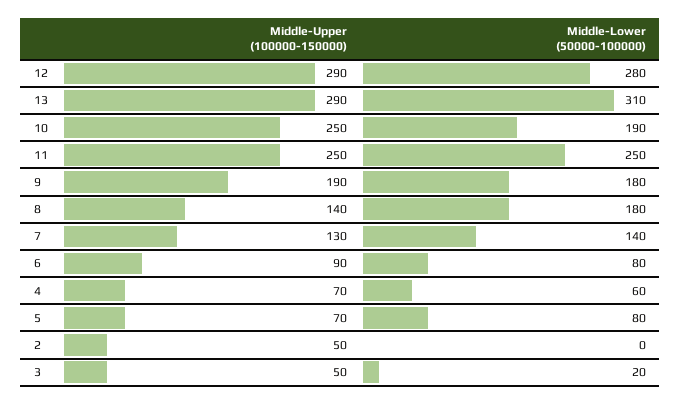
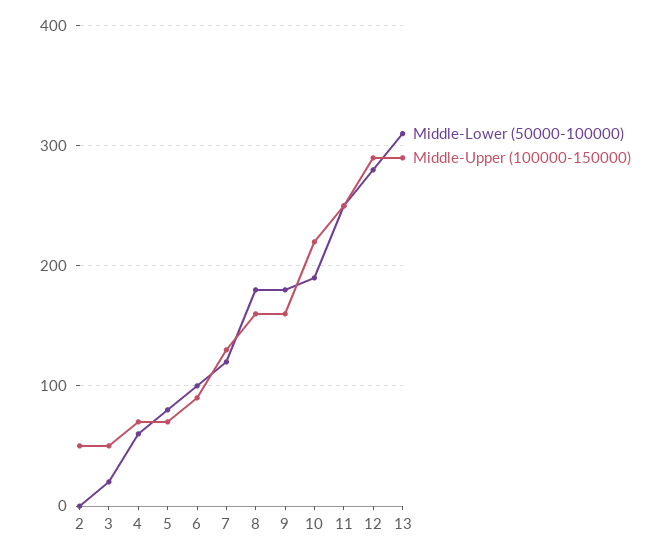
  {
    "Middle-Upper (100000-150000)": {
      "12": 290,
      "13": 290,
-     "10": 250,
+     "10": 220,
      "11": 250,
-     "9": 190,
+     "9": 160,
-     "8": 140,
+     "8": 160,
      "7": 130,
      "6": 90,
      "4": 70,
      "5": 70,
      "2": 50,
      "3": 50
    },
    "Middle-Lower (50000-100000)": {
      "12": 280,
      "13": 310,
      "10": 190,
      "11": 250,
      "9": 180,
      "8": 180,
-     "7": 140,
+     "7": 120,
-     "6": 80,
+     "6": 100,
      "4": 60,
      "5": 80,
      "2": 0,
      "3": 20
    }
  }

